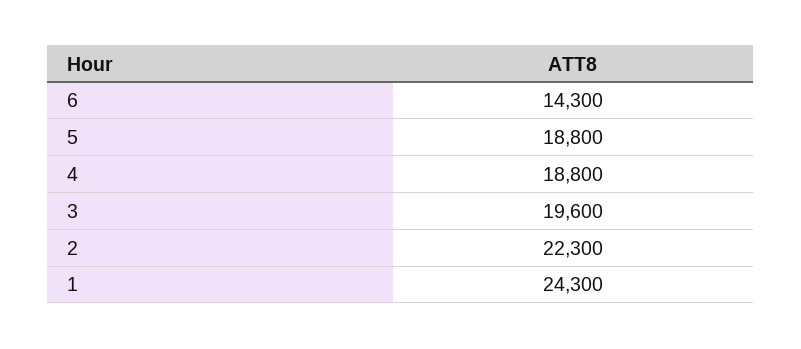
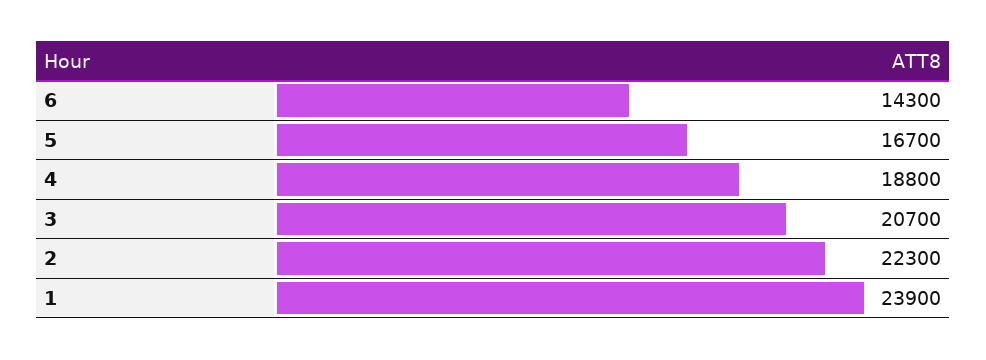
  {
    "6": 14300,
-   "5": 18800,
+   "5": 16700,
    "4": 18800,
-   "3": 19600,
+   "3": 20700,
    "2": 22300,
-   "1": 24300
+   "1": 23900
  }

